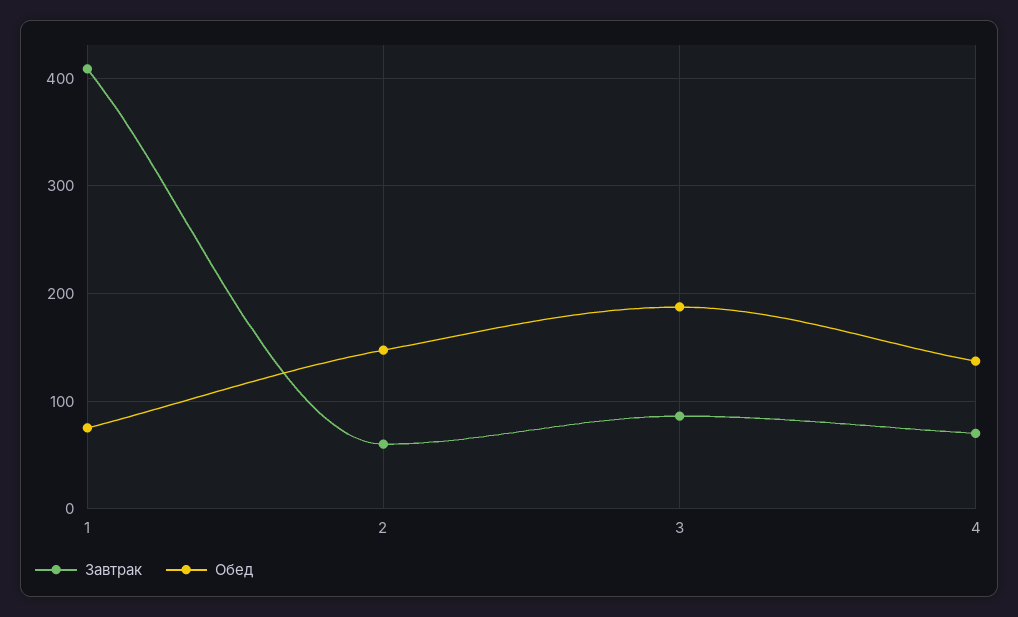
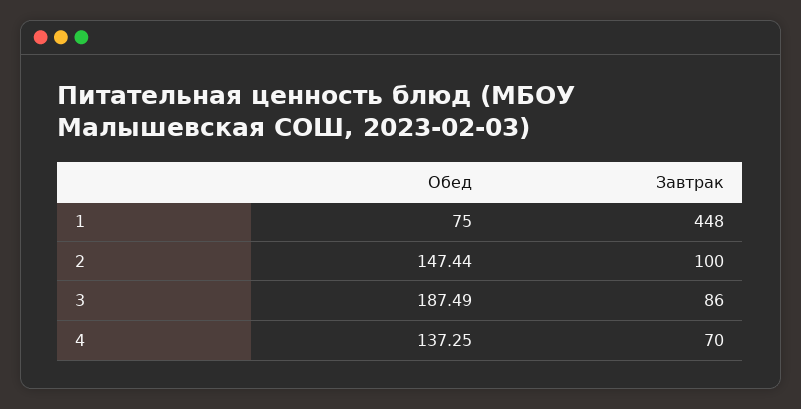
  {
    "Завтрак": {
-     "1": 410,
+     "1": 448,
-     "2": 60,
+     "2": 100,
      "3": 86,
      "4": 70
    },
    "Обед": {
      "1": 75,
      "2": 147.44,
      "3": 187.49,
      "4": 137.25
    }
  }

